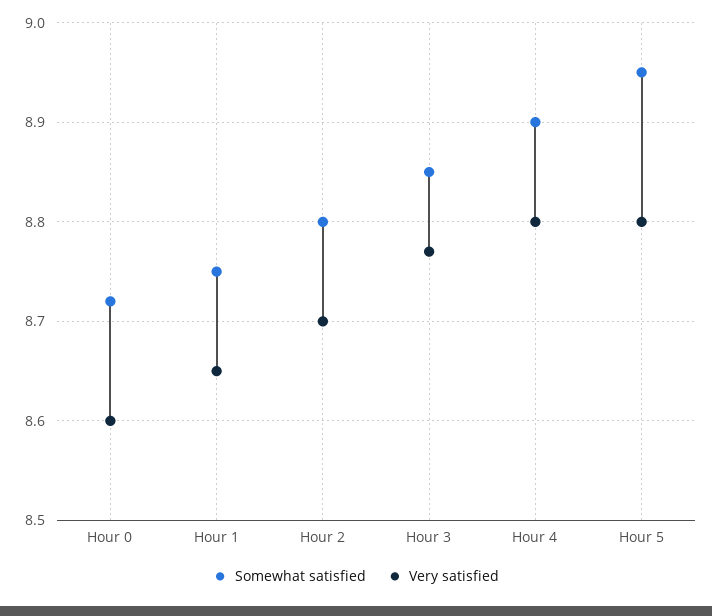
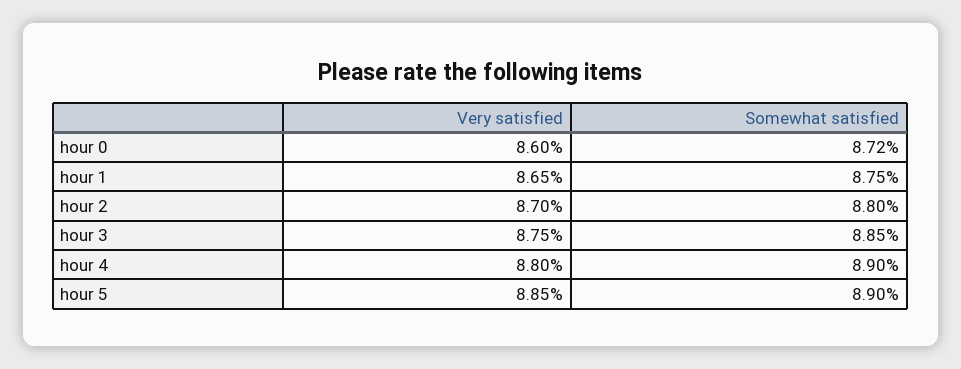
  {
    "Somewhat satisfied": {
      "Hour 0": 8.72,
      "Hour 1": 8.75,
      "Hour 2": 8.8,
      "Hour 3": 8.85,
      "Hour 4": 8.9,
-     "Hour 5": 8.95
+     "Hour 5": 8.9
    },
    "Very satisfied": {
      "Hour 0": 8.6,
      "Hour 1": 8.65,
      "Hour 2": 8.7,
-     "Hour 3": 8.77,
+     "Hour 3": 8.75,
      "Hour 4": 8.8,
-     "Hour 5": 8.8
+     "Hour 5": 8.85
    }
  }

